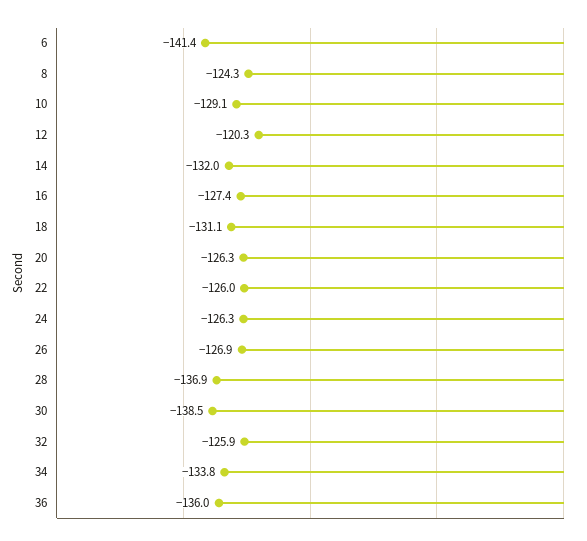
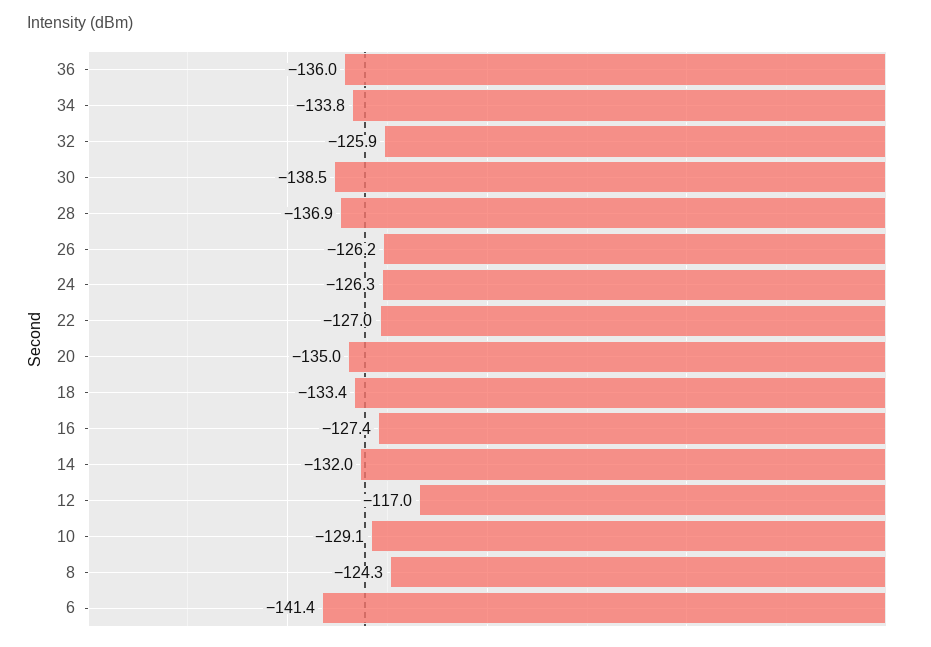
  {
    "6": -141.4,
    "8": -124.3,
    "10": -129.1,
-   "12": -120.3,
+   "12": -117,
    "14": -132,
    "16": -127.4,
-   "18": -131.1,
+   "18": -133.4,
-   "20": -126.3,
+   "20": -135,
-   "22": -126,
+   "22": -127,
    "24": -126.3,
-   "26": -126.9,
+   "26": -126.2,
    "28": -136.9,
    "30": -138.5,
    "32": -125.9,
    "34": -133.8,
    "36": -136
  }

